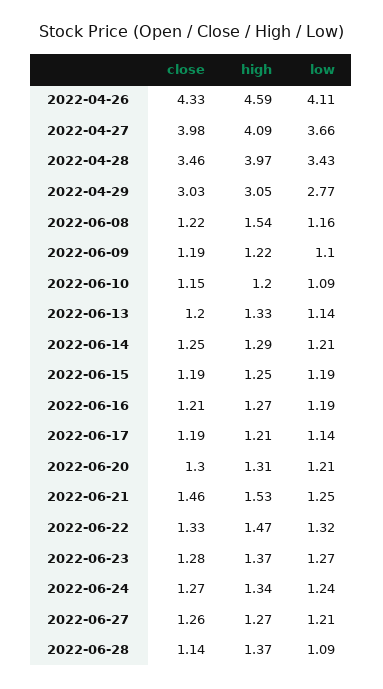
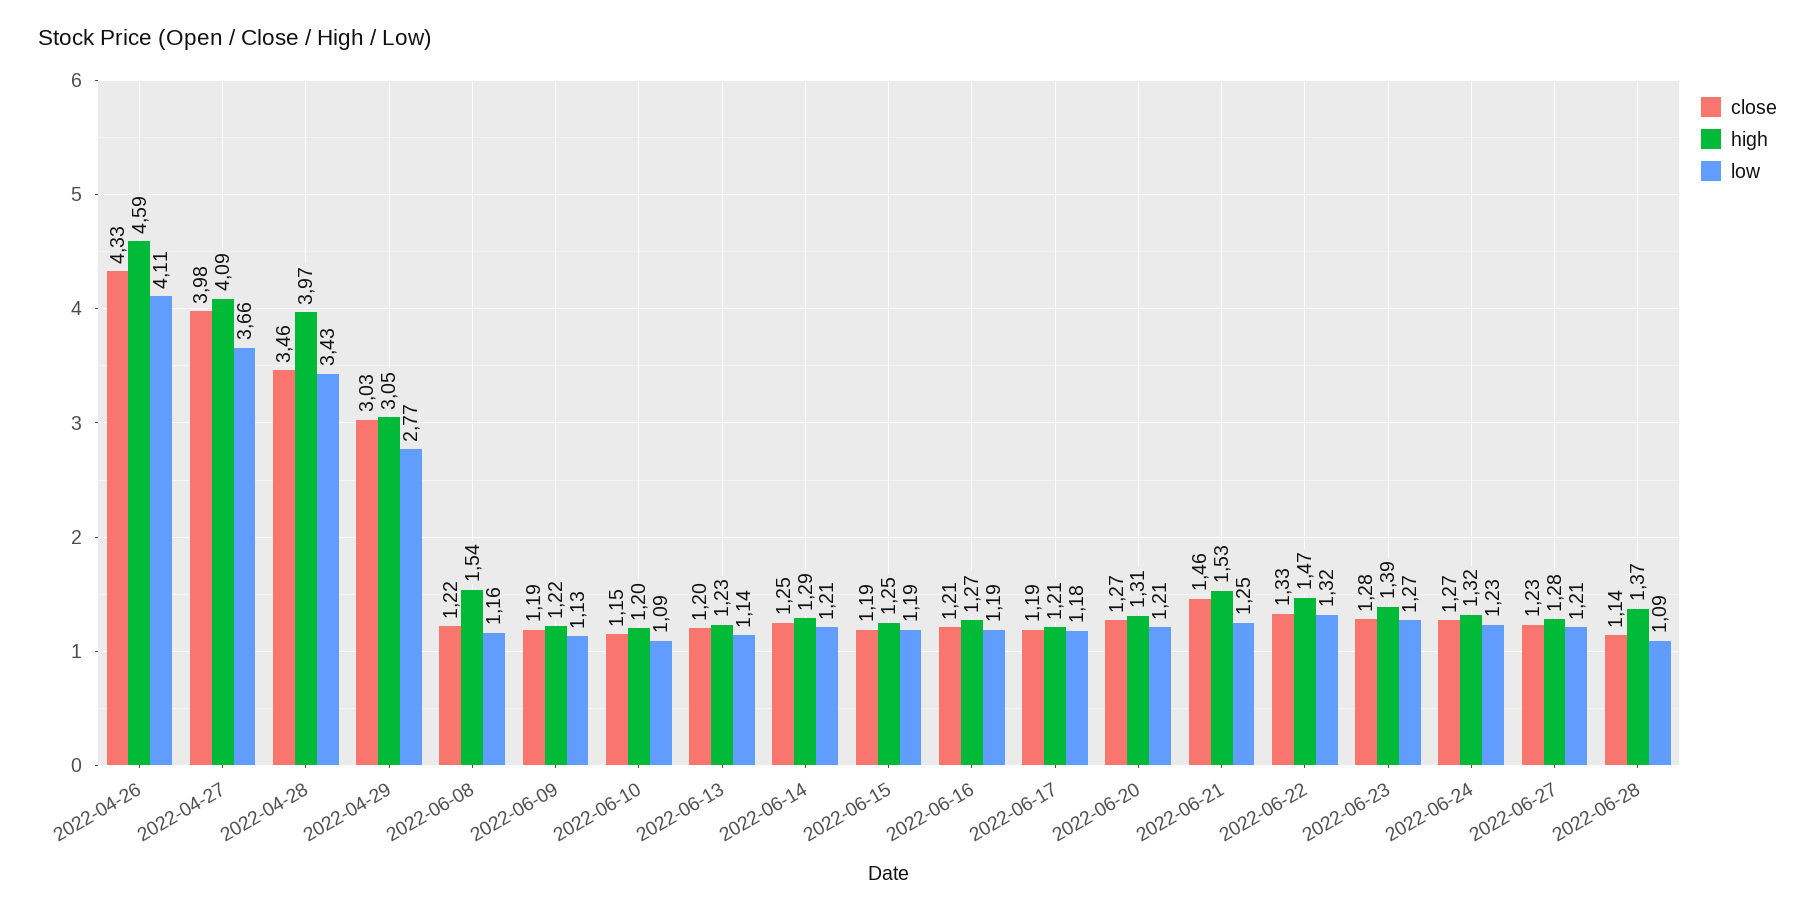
  {
    "close": {
      "2022-04-26": 4.33,
      "2022-04-27": 3.98,
      "2022-04-28": 3.46,
      "2022-04-29": 3.03,
      "2022-06-08": 1.22,
      "2022-06-09": 1.19,
      "2022-06-10": 1.15,
      "2022-06-13": 1.2,
      "2022-06-14": 1.25,
      "2022-06-15": 1.19,
      "2022-06-16": 1.21,
      "2022-06-17": 1.19,
-     "2022-06-20": 1.3,
+     "2022-06-20": 1.27,
      "2022-06-21": 1.46,
      "2022-06-22": 1.33,
      "2022-06-23": 1.28,
      "2022-06-24": 1.27,
-     "2022-06-27": 1.26,
+     "2022-06-27": 1.23,
      "2022-06-28": 1.14
    },
    "high": {
      "2022-04-26": 4.59,
      "2022-04-27": 4.09,
      "2022-04-28": 3.97,
      "2022-04-29": 3.05,
      "2022-06-08": 1.54,
      "2022-06-09": 1.22,
      "2022-06-10": 1.2,
-     "2022-06-13": 1.33,
+     "2022-06-13": 1.23,
      "2022-06-14": 1.29,
      "2022-06-15": 1.25,
      "2022-06-16": 1.27,
      "2022-06-17": 1.21,
      "2022-06-20": 1.31,
      "2022-06-21": 1.53,
      "2022-06-22": 1.47,
-     "2022-06-23": 1.37,
+     "2022-06-23": 1.39,
-     "2022-06-24": 1.34,
+     "2022-06-24": 1.32,
-     "2022-06-27": 1.27,
+     "2022-06-27": 1.28,
      "2022-06-28": 1.37
    },
    "low": {
      "2022-04-26": 4.11,
      "2022-04-27": 3.66,
      "2022-04-28": 3.43,
      "2022-04-29": 2.77,
      "2022-06-08": 1.16,
-     "2022-06-09": 1.1,
+     "2022-06-09": 1.13,
      "2022-06-10": 1.09,
      "2022-06-13": 1.14,
      "2022-06-14": 1.21,
      "2022-06-15": 1.19,
      "2022-06-16": 1.19,
-     "2022-06-17": 1.14,
+     "2022-06-17": 1.18,
      "2022-06-20": 1.21,
      "2022-06-21": 1.25,
      "2022-06-22": 1.32,
      "2022-06-23": 1.27,
-     "2022-06-24": 1.24,
+     "2022-06-24": 1.23,
      "2022-06-27": 1.21,
      "2022-06-28": 1.09
    }
  }

